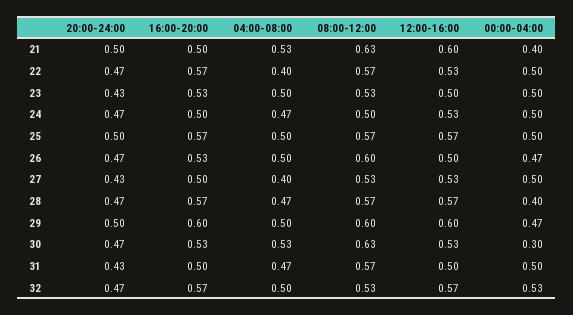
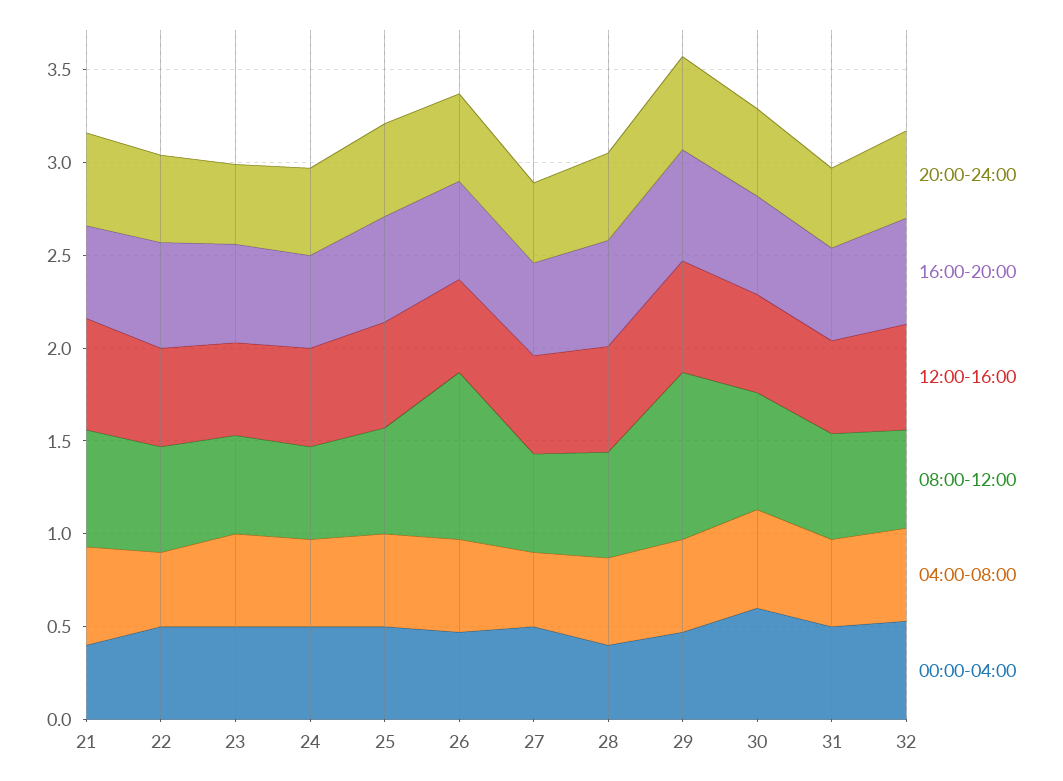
  {
    "20:00-24:00": {
      "21": 0.5,
      "22": 0.47,
      "23": 0.43,
      "24": 0.47,
      "25": 0.5,
      "26": 0.47,
      "27": 0.43,
      "28": 0.47,
      "29": 0.5,
      "30": 0.47,
      "31": 0.43,
      "32": 0.47
    },
    "16:00-20:00": {
      "21": 0.5,
      "22": 0.57,
      "23": 0.53,
      "24": 0.5,
      "25": 0.57,
      "26": 0.53,
      "27": 0.5,
      "28": 0.57,
      "29": 0.6,
      "30": 0.53,
      "31": 0.5,
      "32": 0.57
    },
    "04:00-08:00": {
      "21": 0.53,
      "22": 0.4,
      "23": 0.5,
      "24": 0.47,
      "25": 0.5,
      "26": 0.5,
      "27": 0.4,
      "28": 0.47,
      "29": 0.5,
      "30": 0.53,
      "31": 0.47,
      "32": 0.5
    },
    "08:00-12:00": {
      "21": 0.63,
      "22": 0.57,
      "23": 0.53,
      "24": 0.5,
      "25": 0.57,
-     "26": 0.6,
+     "26": 0.9,
      "27": 0.53,
      "28": 0.57,
-     "29": 0.6,
+     "29": 0.9,
      "30": 0.63,
      "31": 0.57,
      "32": 0.53
    },
    "12:00-16:00": {
      "21": 0.6,
      "22": 0.53,
      "23": 0.5,
      "24": 0.53,
      "25": 0.57,
      "26": 0.5,
      "27": 0.53,
      "28": 0.57,
      "29": 0.6,
      "30": 0.53,
      "31": 0.5,
      "32": 0.57
    },
    "00:00-04:00": {
      "21": 0.4,
      "22": 0.5,
      "23": 0.5,
      "24": 0.5,
      "25": 0.5,
      "26": 0.47,
      "27": 0.5,
      "28": 0.4,
      "29": 0.47,
-     "30": 0.3,
+     "30": 0.6,
      "31": 0.5,
      "32": 0.53
    }
  }

